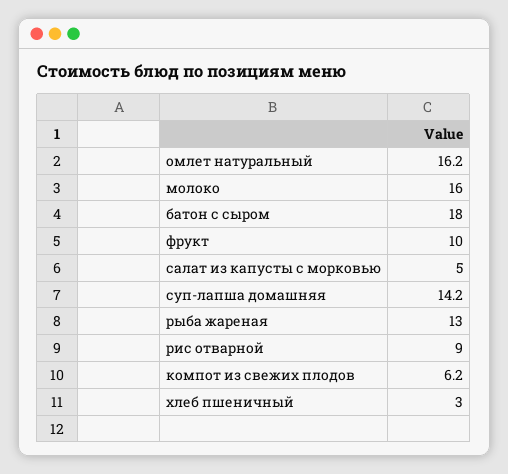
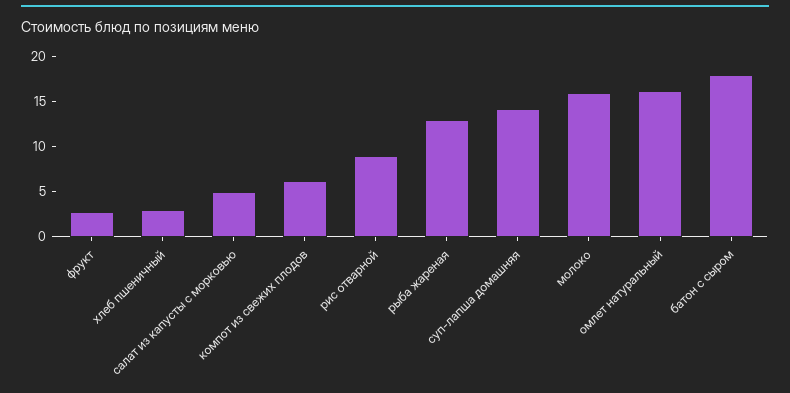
  {
    "омлет натуральный": 16.2,
    "молоко": 16,
    "батон с сыром": 18,
-   "фрукт": 10,
+   "фрукт": 3,
    "салат из капусты с морковью": 5,
    "суп-лапша домашняя": 14.2,
    "рыба жареная": 13,
    "рис отварной": 9,
    "компот из свежих плодов": 6.2,
    "хлеб пшеничный": 3
  }

